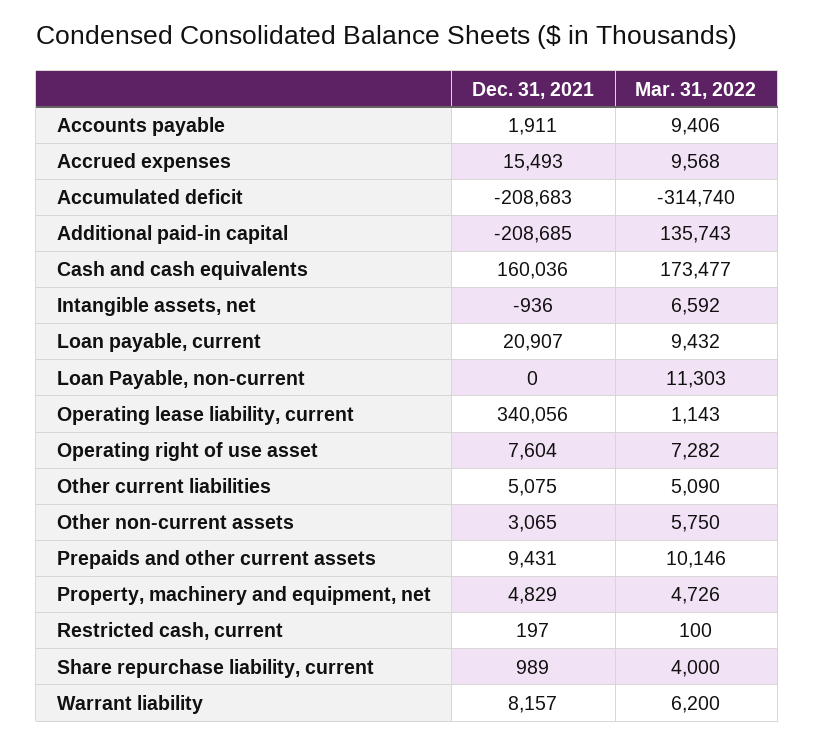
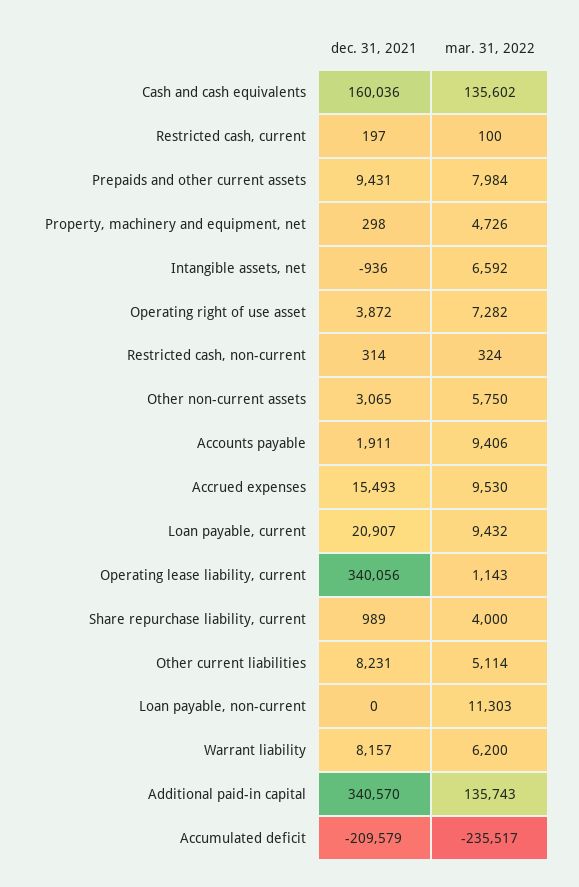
  {
    "Dec. 31, 2021": {
      "Accounts payable": 1911,
      "Accrued expenses": 15493,
-     "Accumulated deficit": -208683,
+     "Accumulated deficit": -209579,
-     "Additional paid-in capital": -208685,
+     "Additional paid-in capital": 340570,
      "Cash and cash equivalents": 160036,
      "Intangible assets, net": -936,
      "Loan payable, current": 20907,
      "Loan Payable, non-current": 0,
      "Operating lease liability, current": 340056,
-     "Operating right of use asset": 7604,
+     "Operating right of use asset": 3872,
-     "Other current liabilities": 5075,
+     "Other current liabilities": 8231,
      "Other non-current assets": 3065,
      "Prepaids and other current assets": 9431,
-     "Property, machinery and equipment, net": 4829,
+     "Property, machinery and equipment, net": 298,
      "Restricted cash, current": 197,
      "Share repurchase liability, current": 989,
-     "Warrant liability": 8157
+     "Warrant liability": 8157,
+     "Restricted cash, non-current": 314
    },
    "Mar. 31, 2022": {
      "Accounts payable": 9406,
-     "Accrued expenses": 9568,
+     "Accrued expenses": 9530,
-     "Accumulated deficit": -314740,
+     "Accumulated deficit": -235517,
      "Additional paid-in capital": 135743,
-     "Cash and cash equivalents": 173477,
+     "Cash and cash equivalents": 135602,
      "Intangible assets, net": 6592,
      "Loan payable, current": 9432,
      "Loan Payable, non-current": 11303,
      "Operating lease liability, current": 1143,
      "Operating right of use asset": 7282,
-     "Other current liabilities": 5090,
+     "Other current liabilities": 5114,
      "Other non-current assets": 5750,
-     "Prepaids and other current assets": 10146,
+     "Prepaids and other current assets": 7984,
      "Property, machinery and equipment, net": 4726,
      "Restricted cash, current": 100,
      "Share repurchase liability, current": 4000,
-     "Warrant liability": 6200
+     "Warrant liability": 6200,
+     "Restricted cash, non-current": 324
    }
  }

